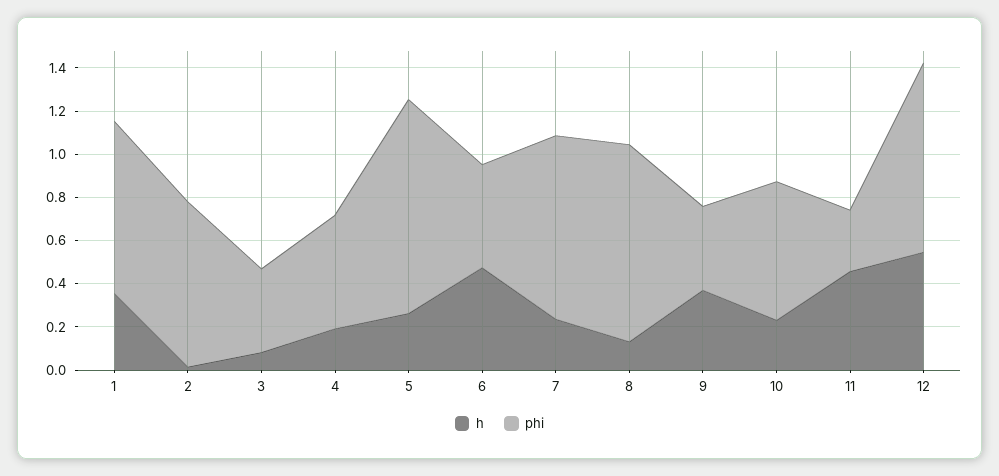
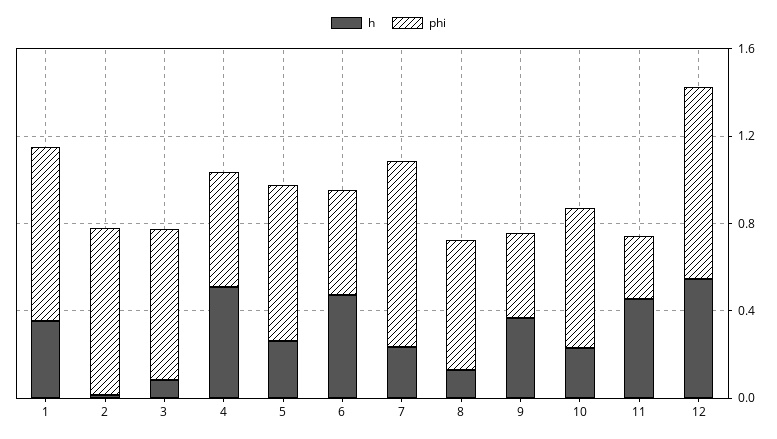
  {
    "h": {
      "1": 0.35,
      "2": 0,
      "3": 0.1,
-     "4": 0.2,
+     "4": 0.5,
      "5": 0.25,
      "6": 0.45,
      "7": 0.25,
      "8": 0.15,
      "9": 0.35,
      "10": 0.25,
      "11": 0.45,
      "12": 0.55
    },
    "phi": {
      "1": 0.8,
      "2": 0.75,
-     "3": 0.4,
+     "3": 0.7,
      "4": 0.55,
-     "5": 1,
+     "5": 0.7,
      "6": 0.5,
      "7": 0.85,
-     "8": 0.9,
+     "8": 0.6,
      "9": 0.4,
      "10": 0.65,
      "11": 0.3,
      "12": 0.9
    }
  }

